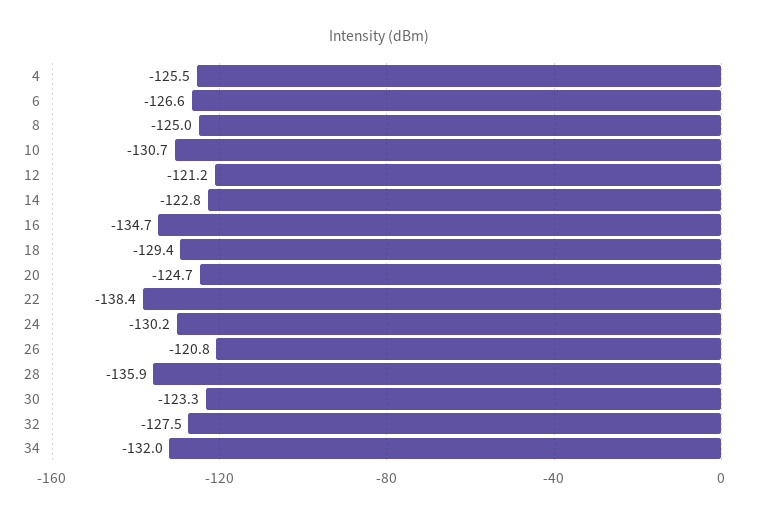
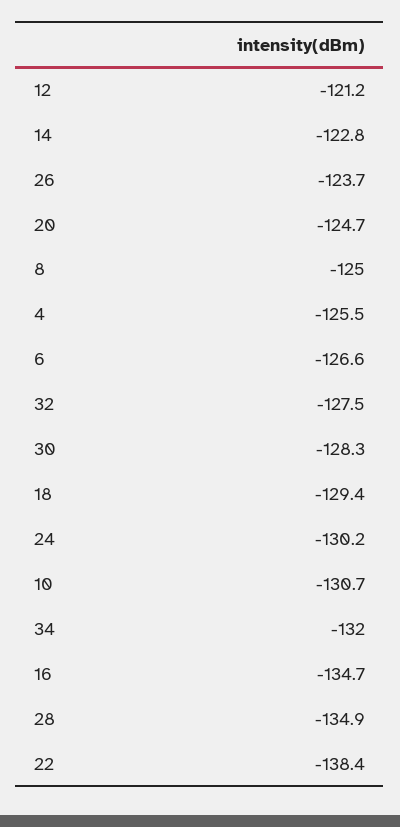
  {
    "4": -125.5,
    "6": -126.6,
    "8": -125,
    "10": -130.7,
    "12": -121.2,
    "14": -122.8,
    "16": -134.7,
    "18": -129.4,
    "20": -124.7,
    "22": -138.4,
    "24": -130.2,
-   "26": -120.8,
+   "26": -123.7,
-   "28": -135.9,
+   "28": -134.9,
-   "30": -123.3,
+   "30": -128.3,
    "32": -127.5,
    "34": -132
  }

